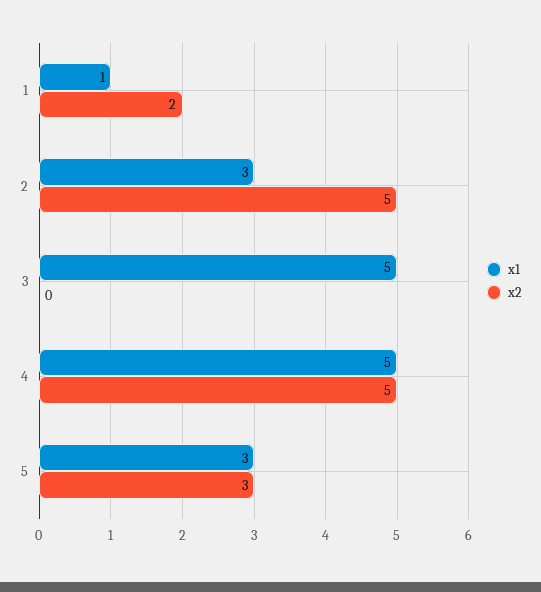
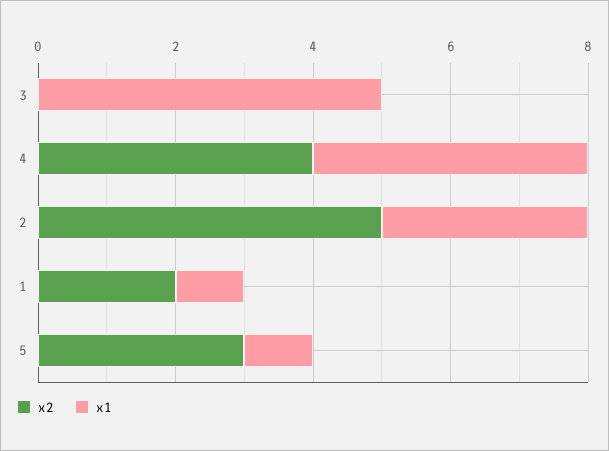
  {
    "x1": {
      "1": 1,
      "2": 3,
      "3": 5,
-     "4": 5,
+     "4": 4,
-     "5": 3
+     "5": 1
    },
    "x2": {
      "1": 2,
      "2": 5,
      "3": 0,
-     "4": 5,
+     "4": 4,
      "5": 3
    }
  }

